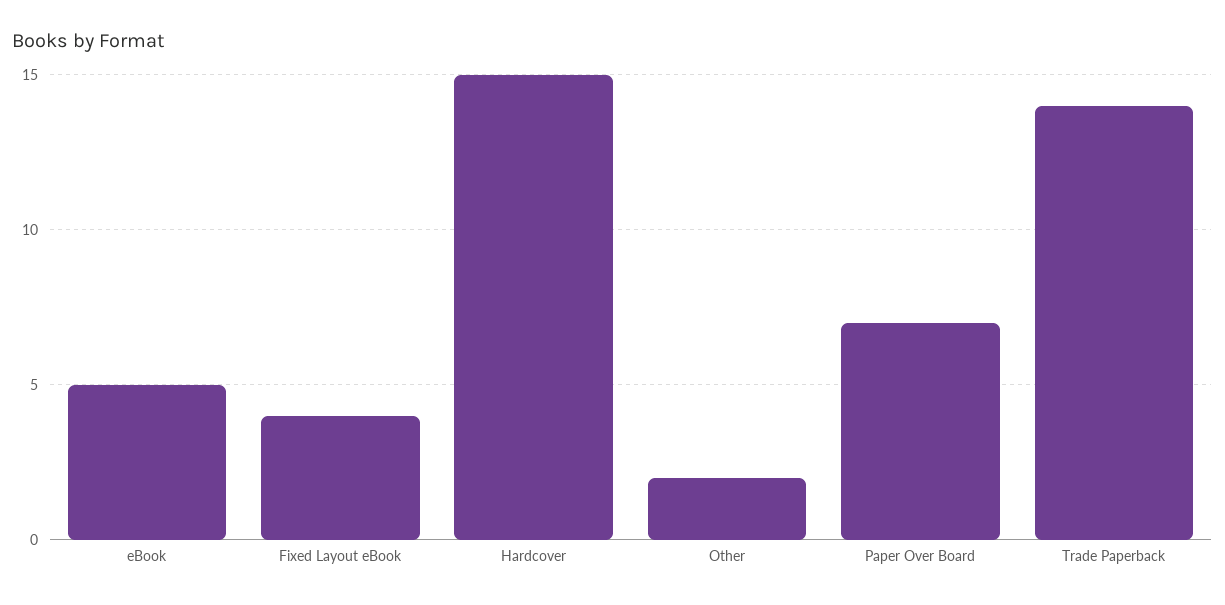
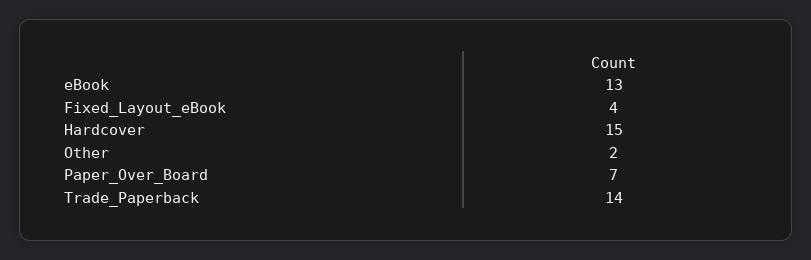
  {
-   "eBook": 5,
+   "eBook": 13,
    "Fixed Layout eBook": 4,
    "Hardcover": 15,
    "Other": 2,
    "Paper Over Board": 7,
    "Trade Paperback": 14
  }

